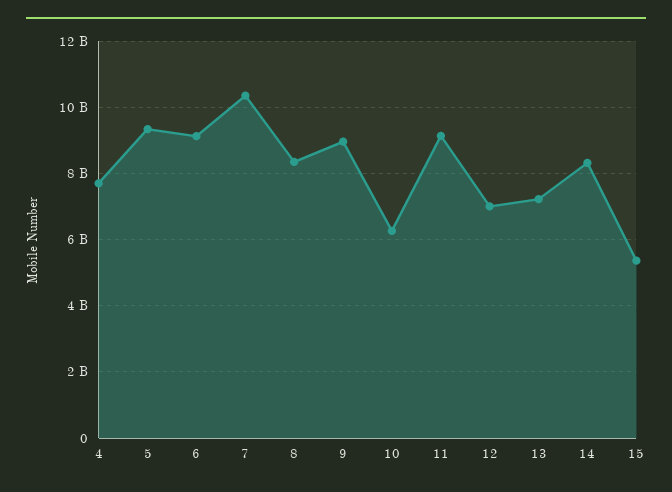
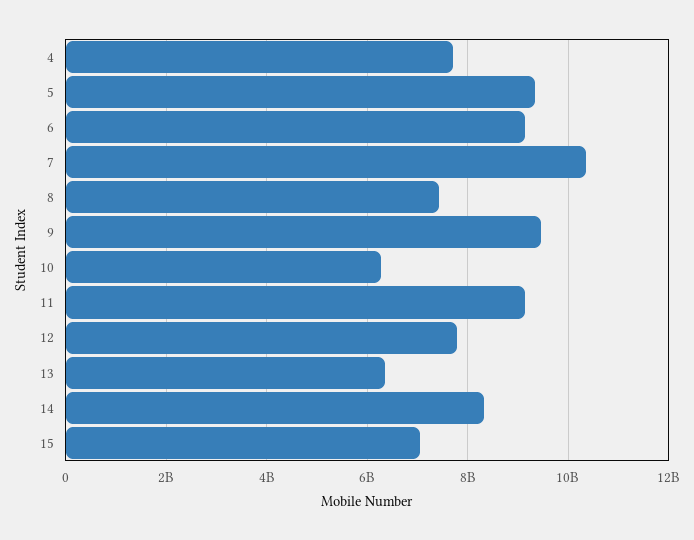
  {
    "4": 7600000000,
    "5": 9400000000,
    "6": 9200000000,
    "7": 10400000000,
-   "8": 8400000000,
+   "8": 7400000000,
-   "9": 9000000000,
+   "9": 9400000000,
    "10": 6200000000,
    "11": 9200000000,
-   "12": 7000000000,
+   "12": 7800000000,
-   "13": 7200000000,
+   "13": 6400000000,
    "14": 8400000000,
-   "15": 5400000000
+   "15": 7000000000
  }

